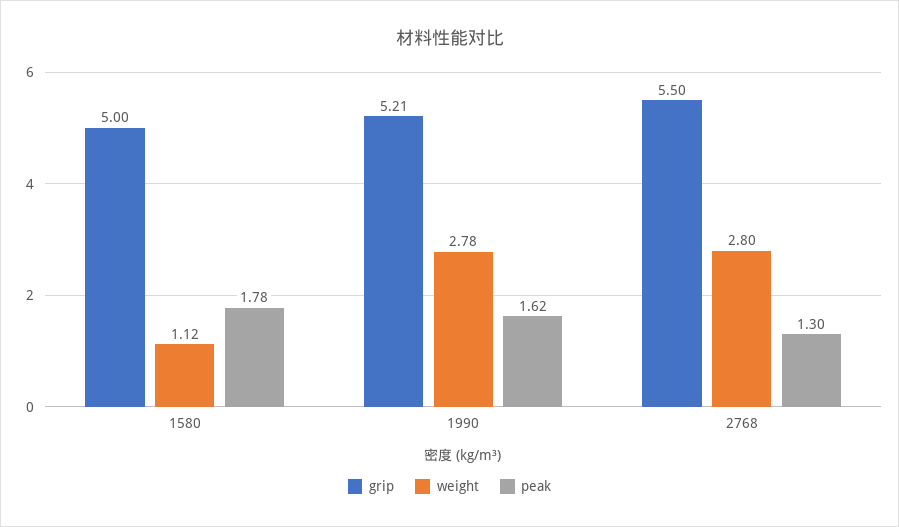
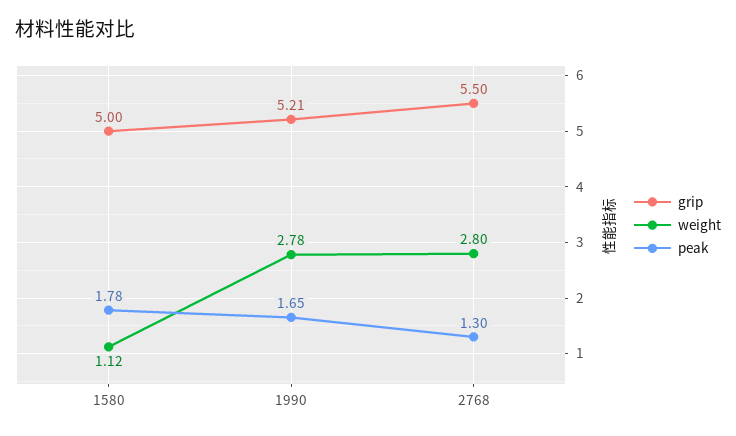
  {
    "grip": {
      "1580": 5,
      "1990": 5.21,
      "2768": 5.5
    },
    "weight": {
      "1580": 1.12,
      "1990": 2.78,
      "2768": 2.8
    },
    "peak": {
      "1580": 1.78,
-     "1990": 1.62,
+     "1990": 1.65,
      "2768": 1.3
    }
  }

